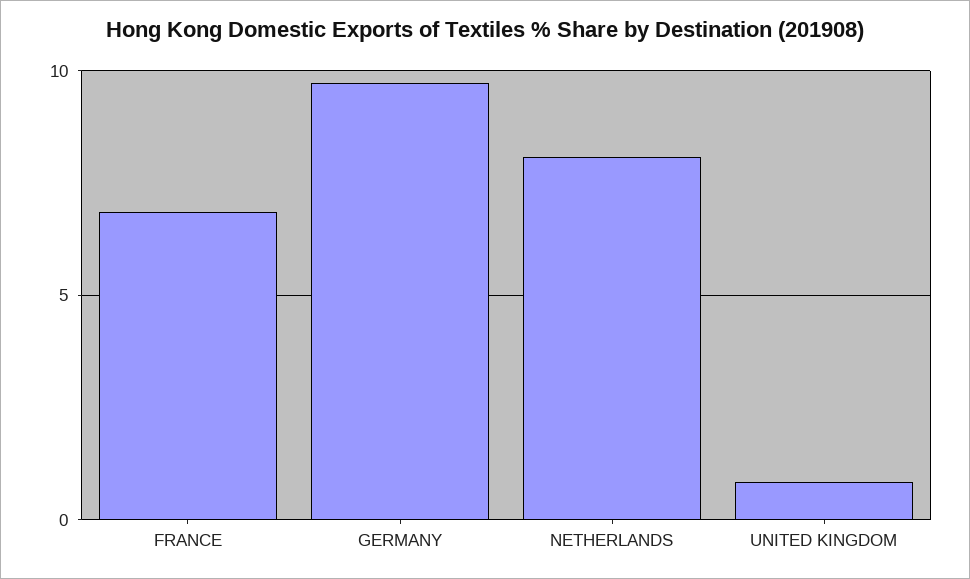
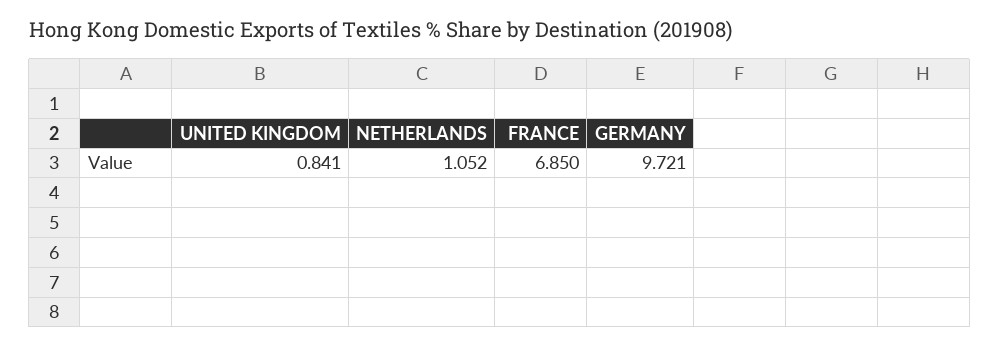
  {
    "FRANCE": 6.85,
    "GERMANY": 9.721,
-   "NETHERLANDS": 8,
+   "NETHERLANDS": 1.052,
    "UNITED KINGDOM": 0.841
  }

